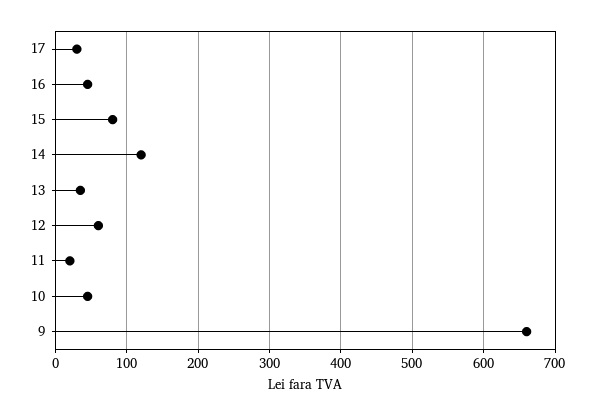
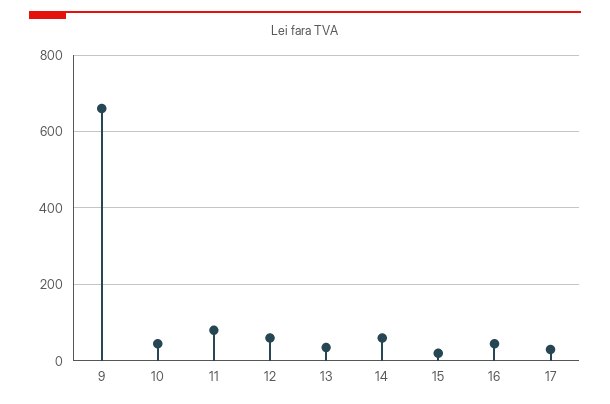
  {
    "17": 30,
    "16": 50,
-   "15": 80,
+   "15": 20,
-   "14": 120,
+   "14": 60,
    "13": 40,
    "12": 60,
-   "11": 20,
+   "11": 80,
    "10": 50,
    "9": 660
  }

